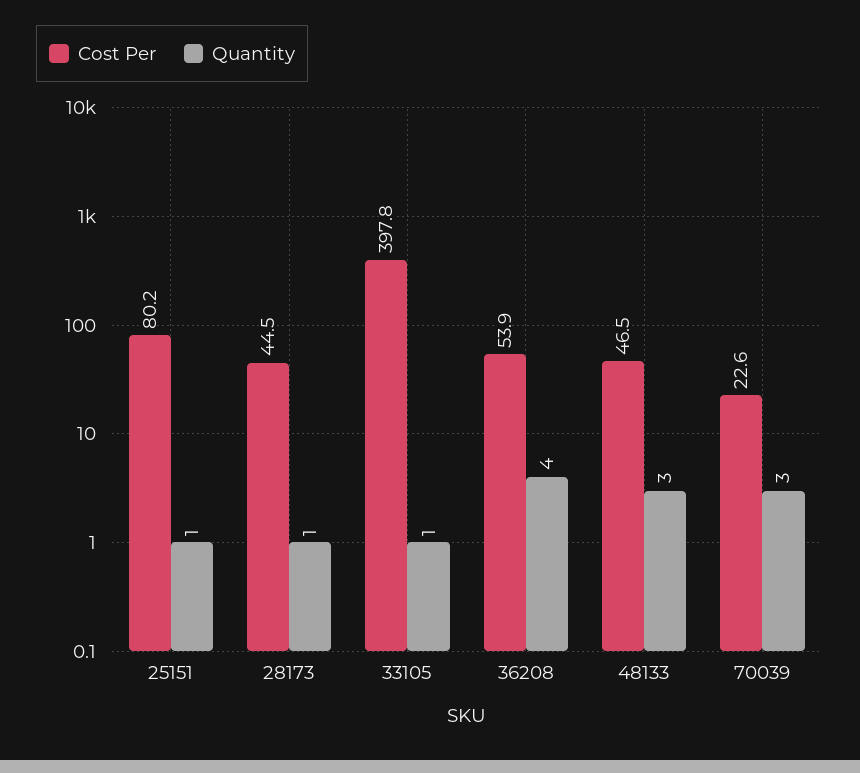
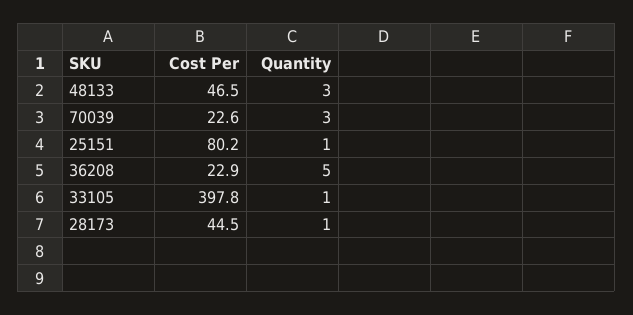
  {
    "Cost Per": {
      "25151": 80.2,
      "28173": 44.5,
      "33105": 397.8,
-     "36208": 53.9,
+     "36208": 22.9,
      "48133": 46.5,
      "70039": 22.6
    },
    "Quantity": {
      "25151": 1,
      "28173": 1,
      "33105": 1,
-     "36208": 4,
+     "36208": 5,
      "48133": 3,
      "70039": 3
    }
  }

